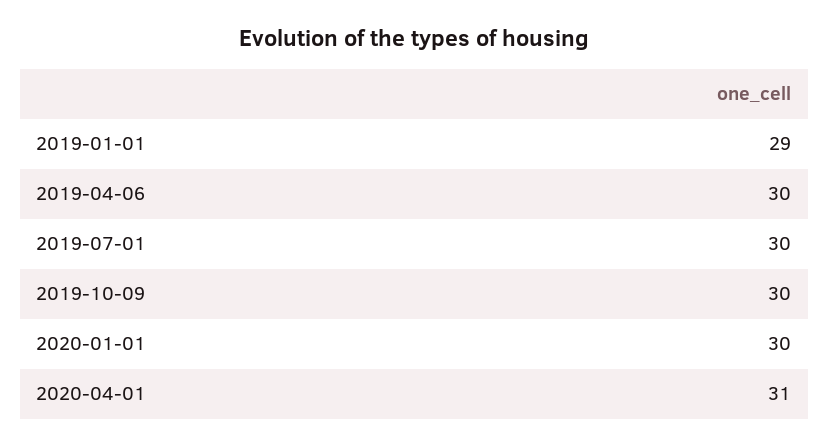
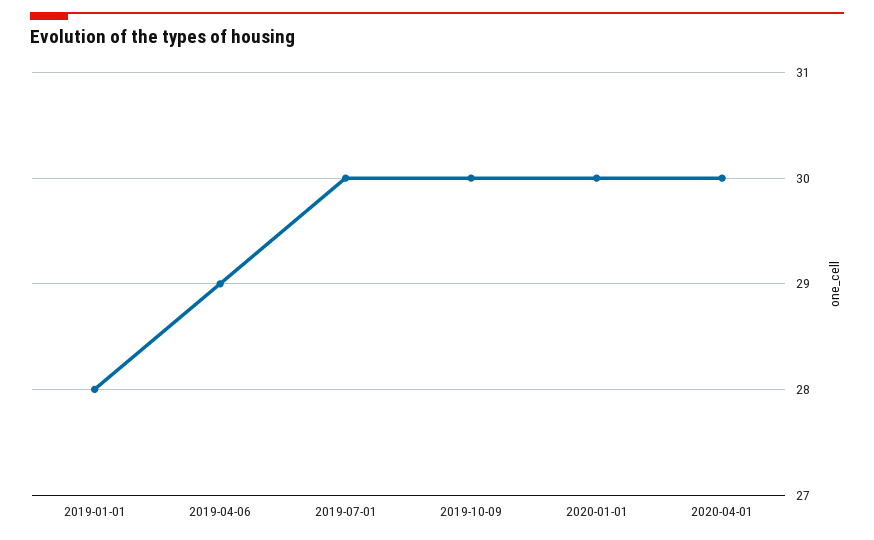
  {
-   "2019-01-01": 29,
+   "2019-01-01": 28,
-   "2019-04-06": 30,
+   "2019-04-06": 29,
    "2019-07-01": 30,
    "2019-10-09": 30,
    "2020-01-01": 30,
-   "2020-04-01": 31
+   "2020-04-01": 30
  }

